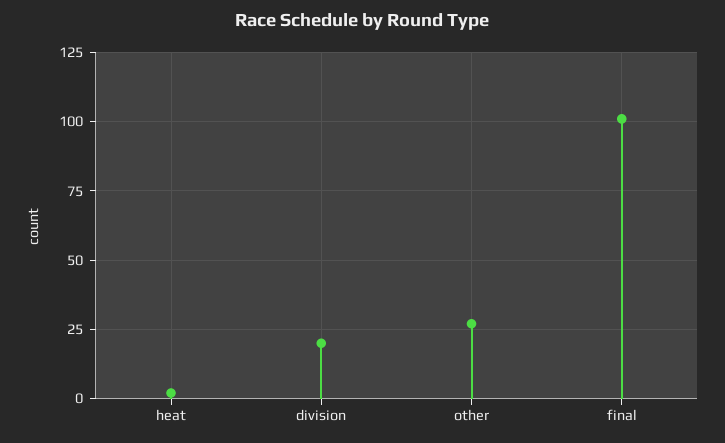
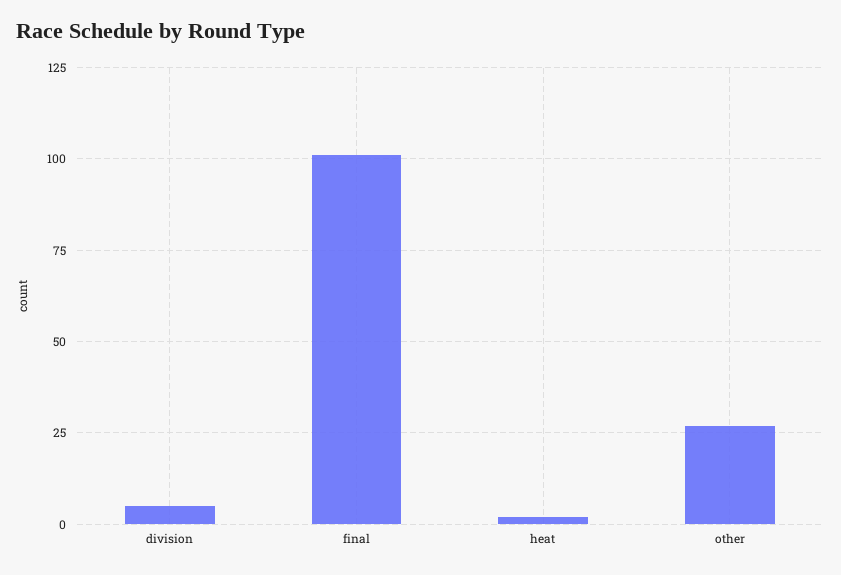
  {
    "heat": 0,
-   "division": 20,
+   "division": 5,
    "other": 25,
    "final": 100
  }

